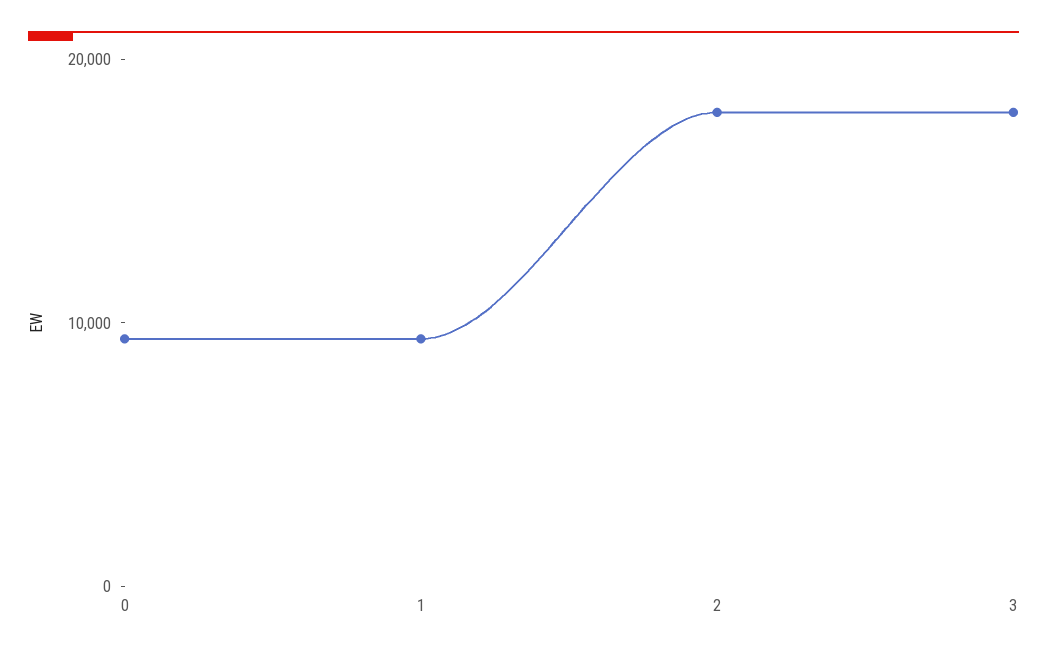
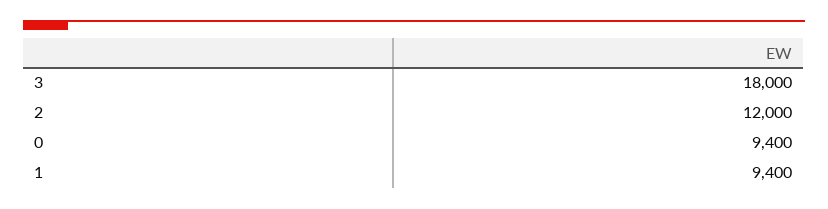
  {
    "0": 9400,
    "1": 9400,
-   "2": 18000,
+   "2": 12000,
    "3": 18000
  }

